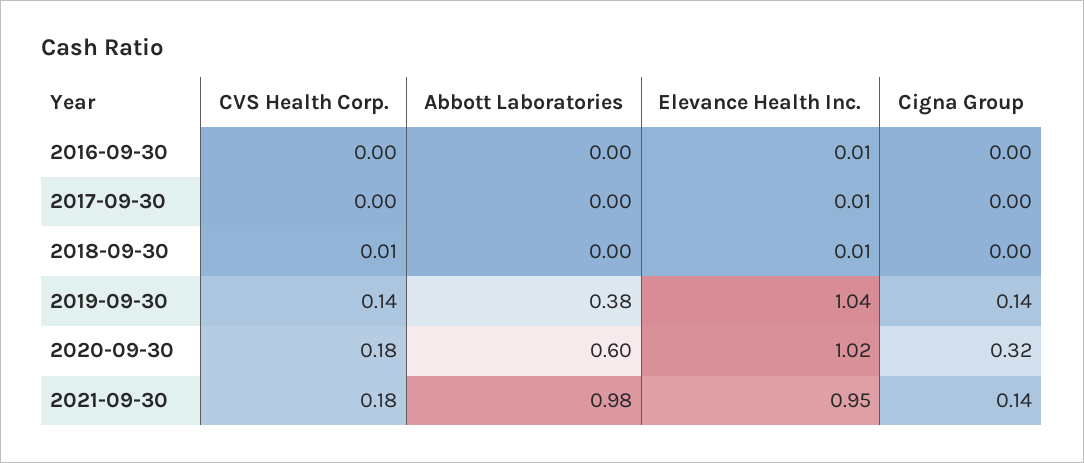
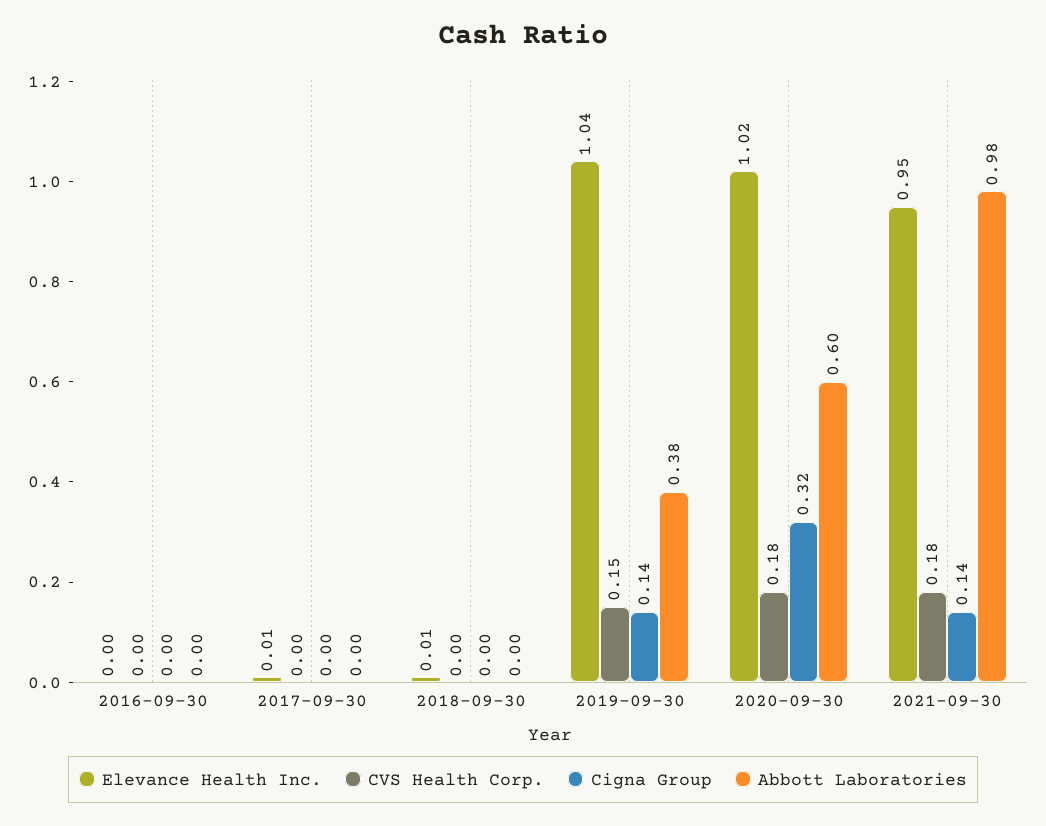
  {
    "CVS Health Corp.": {
      "2016-09-30": 0,
      "2017-09-30": 0,
-     "2018-09-30": 0.01,
+     "2018-09-30": 0,
-     "2019-09-30": 0.14,
+     "2019-09-30": 0.15,
      "2020-09-30": 0.18,
      "2021-09-30": 0.18
    },
    "Abbott Laboratories": {
      "2016-09-30": 0,
      "2017-09-30": 0,
      "2018-09-30": 0,
      "2019-09-30": 0.38,
      "2020-09-30": 0.6,
      "2021-09-30": 0.98
    },
    "Elevance Health Inc.": {
-     "2016-09-30": 0.01,
+     "2016-09-30": 0,
      "2017-09-30": 0.01,
      "2018-09-30": 0.01,
      "2019-09-30": 1.04,
      "2020-09-30": 1.02,
      "2021-09-30": 0.95
    },
    "Cigna Group": {
      "2016-09-30": 0,
      "2017-09-30": 0,
      "2018-09-30": 0,
      "2019-09-30": 0.14,
      "2020-09-30": 0.32,
      "2021-09-30": 0.14
    }
  }

